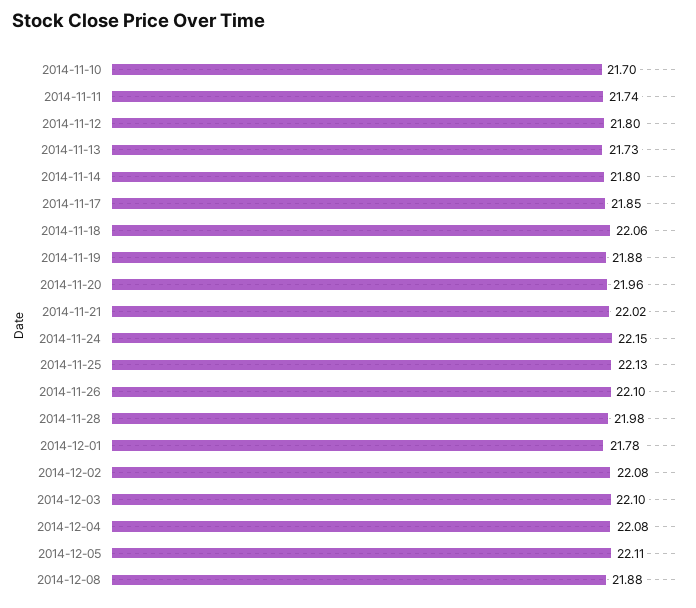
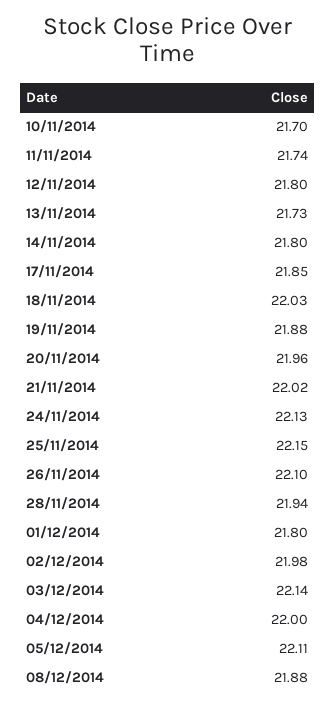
  {
    "2014-11-10": 21.7,
    "2014-11-11": 21.74,
    "2014-11-12": 21.8,
    "2014-11-13": 21.73,
    "2014-11-14": 21.8,
    "2014-11-17": 21.85,
-   "2014-11-18": 22.06,
+   "2014-11-18": 22.03,
    "2014-11-19": 21.88,
    "2014-11-20": 21.96,
    "2014-11-21": 22.02,
-   "2014-11-24": 22.15,
+   "2014-11-24": 22.13,
-   "2014-11-25": 22.13,
+   "2014-11-25": 22.15,
    "2014-11-26": 22.1,
-   "2014-11-28": 21.98,
+   "2014-11-28": 21.94,
-   "2014-12-01": 21.78,
+   "2014-12-01": 21.8,
-   "2014-12-02": 22.08,
+   "2014-12-02": 21.98,
-   "2014-12-03": 22.1,
+   "2014-12-03": 22.14,
-   "2014-12-04": 22.08,
+   "2014-12-04": 22,
    "2014-12-05": 22.11,
    "2014-12-08": 21.88
  }

